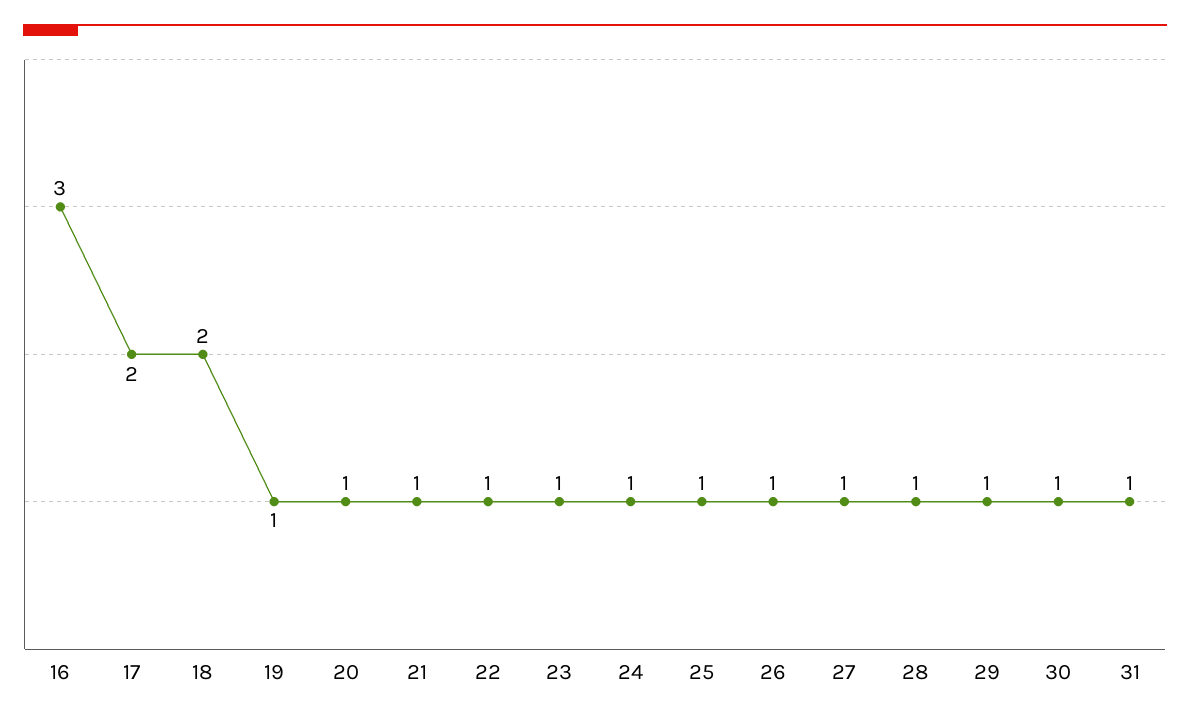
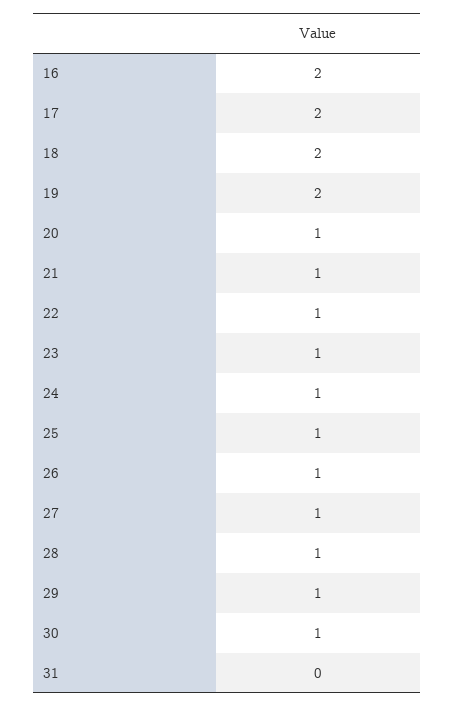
  {
-   "16": 3,
+   "16": 2,
    "17": 2,
    "18": 2,
-   "19": 1,
+   "19": 2,
    "20": 1,
    "21": 1,
    "22": 1,
    "23": 1,
    "24": 1,
    "25": 1,
    "26": 1,
    "27": 1,
    "28": 1,
    "29": 1,
    "30": 1,
-   "31": 1
+   "31": 0
  }

